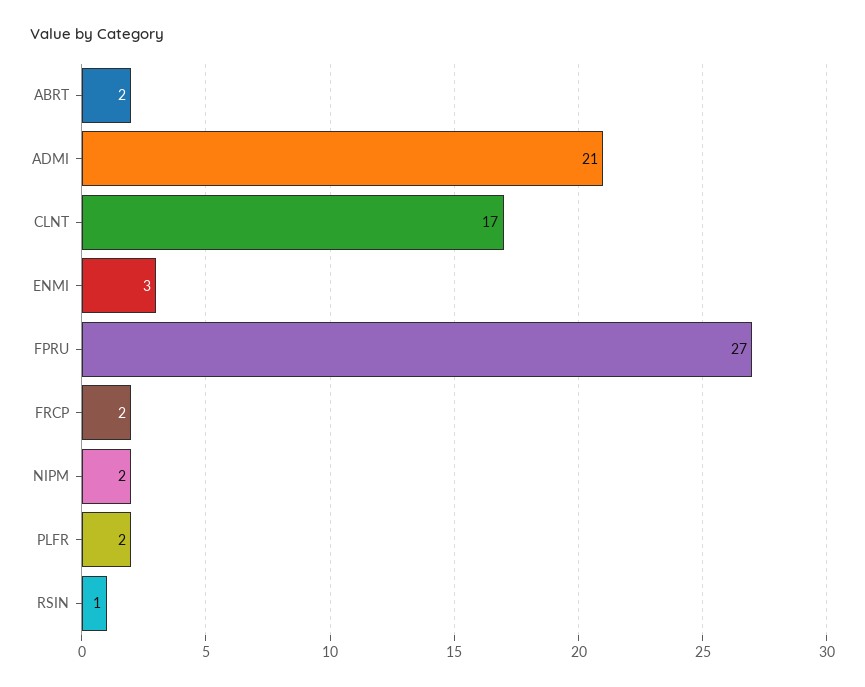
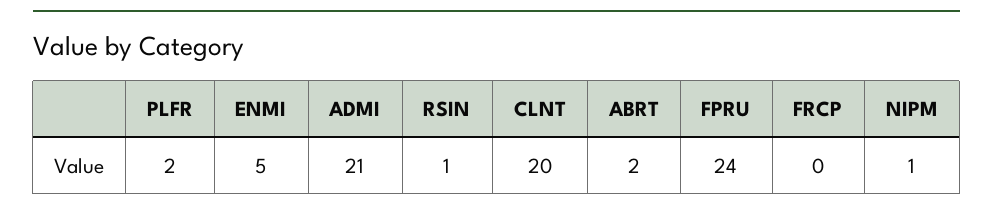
  {
    "ABRT": 2,
    "ADMI": 21,
-   "CLNT": 17,
+   "CLNT": 20,
-   "ENMI": 3,
+   "ENMI": 5,
-   "FPRU": 27,
+   "FPRU": 24,
-   "FRCP": 2,
+   "FRCP": 0,
-   "NIPM": 2,
+   "NIPM": 1,
    "PLFR": 2,
    "RSIN": 1
  }

